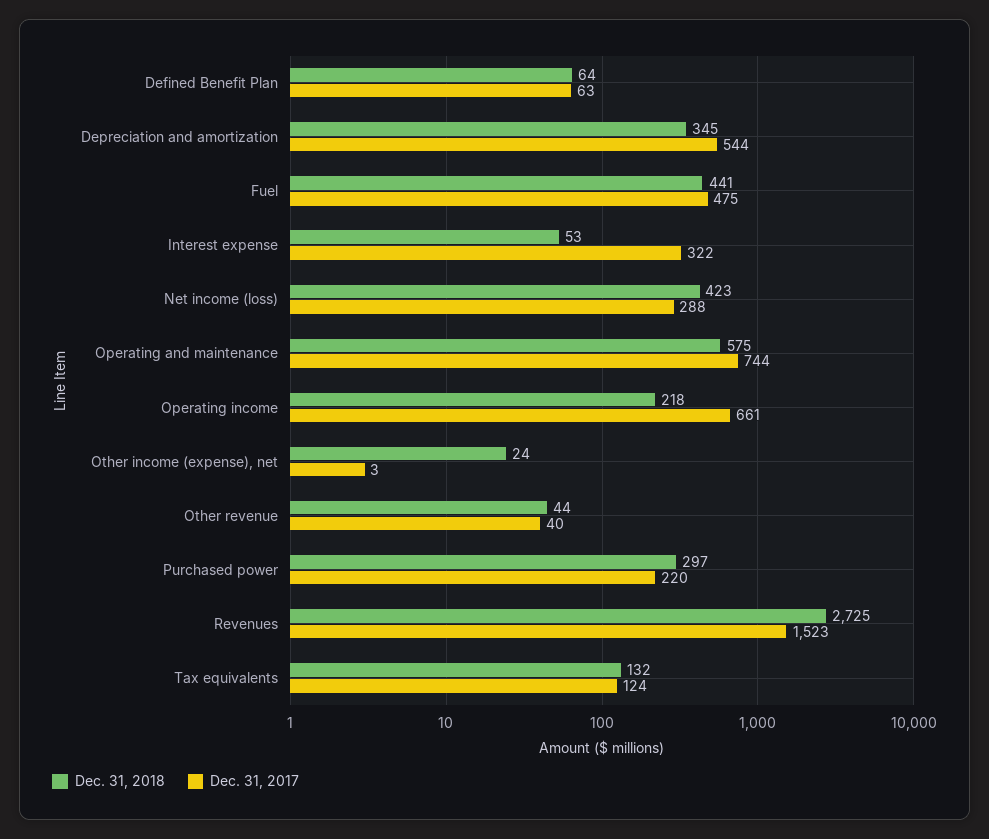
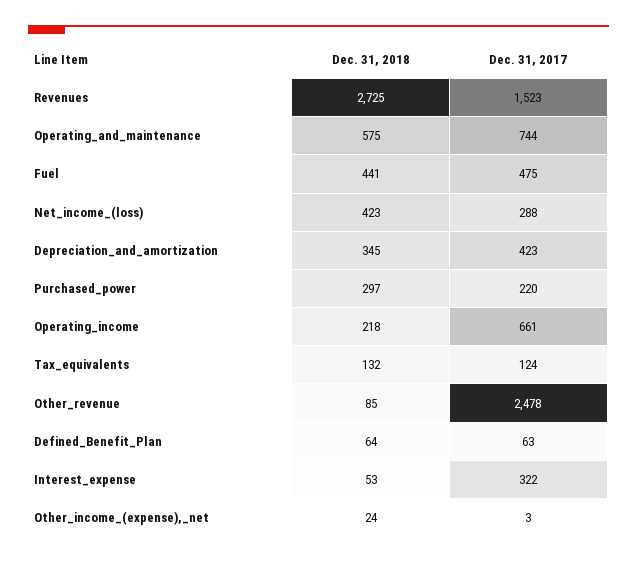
  {
    "Dec. 31, 2018": {
      "Defined Benefit Plan": 64,
      "Depreciation and amortization": 345,
      "Fuel": 441,
      "Interest expense": 53,
      "Net income (loss)": 423,
      "Operating and maintenance": 575,
      "Operating income": 218,
      "Other income (expense), net": 24,
-     "Other revenue": 44,
+     "Other revenue": 85,
      "Purchased power": 297,
      "Revenues": 2725,
      "Tax equivalents": 132
    },
    "Dec. 31, 2017": {
      "Defined Benefit Plan": 63,
-     "Depreciation and amortization": 544,
+     "Depreciation and amortization": 423,
      "Fuel": 475,
      "Interest expense": 322,
      "Net income (loss)": 288,
      "Operating and maintenance": 744,
      "Operating income": 661,
      "Other income (expense), net": 3,
-     "Other revenue": 40,
+     "Other revenue": 2478,
      "Purchased power": 220,
      "Revenues": 1523,
      "Tax equivalents": 124
    }
  }

